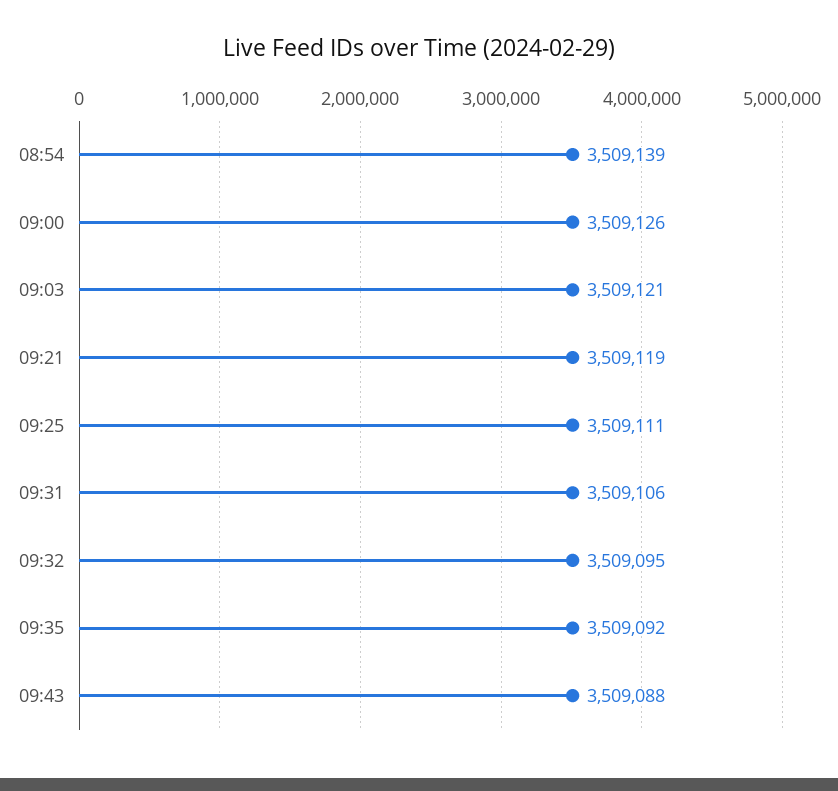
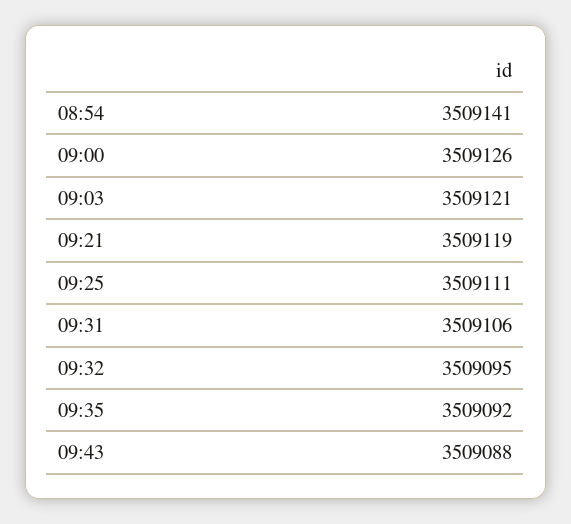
  {
-   "08:54": 3509139,
+   "08:54": 3509141,
    "09:00": 3509126,
    "09:03": 3509121,
    "09:21": 3509119,
    "09:25": 3509111,
    "09:31": 3509106,
    "09:32": 3509095,
    "09:35": 3509092,
    "09:43": 3509088
  }

